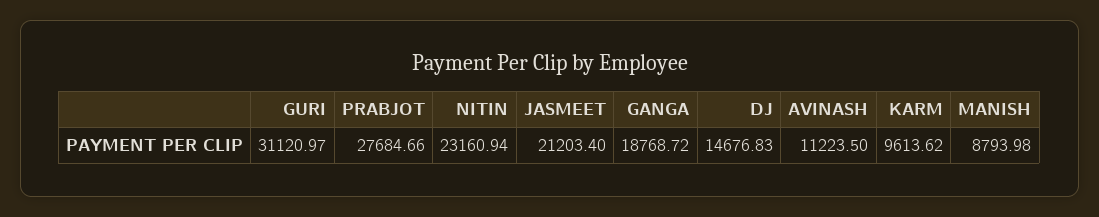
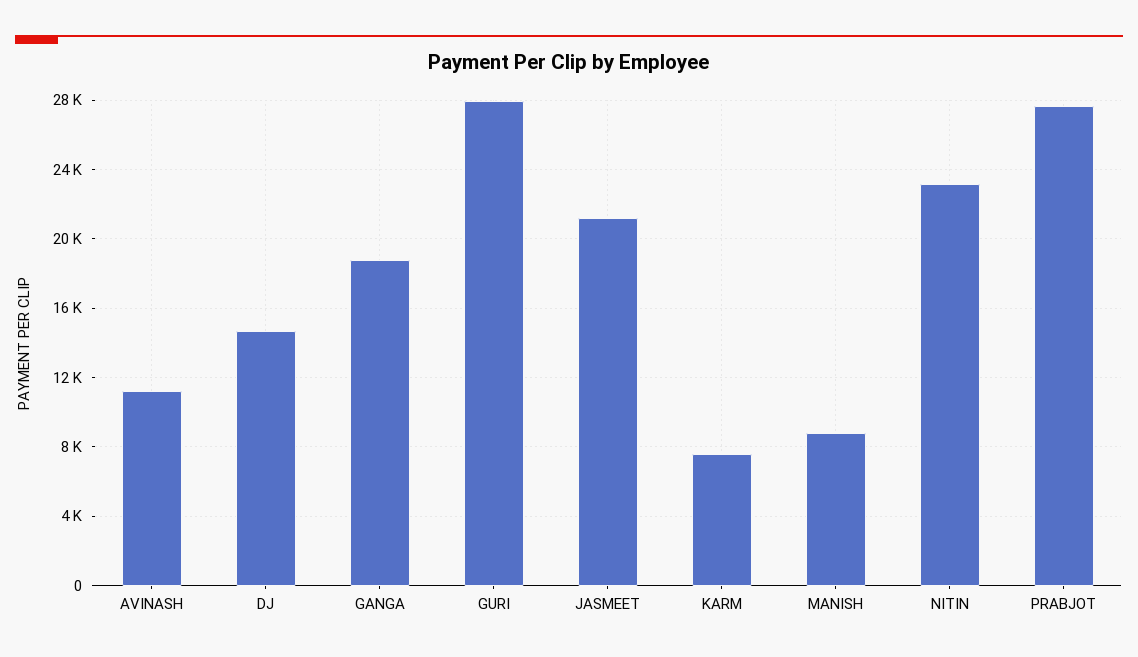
  {
-   "GURI": 31120.97,
+   "GURI": 28000,
    "PRABJOT": 27684.66,
    "NITIN": 23160.94,
    "JASMEET": 21203.4,
    "GANGA": 18768.72,
    "DJ": 14676.83,
    "AVINASH": 11223.5,
-   "KARM": 9613.62,
+   "KARM": 7500,
    "MANISH": 8793.98
  }

